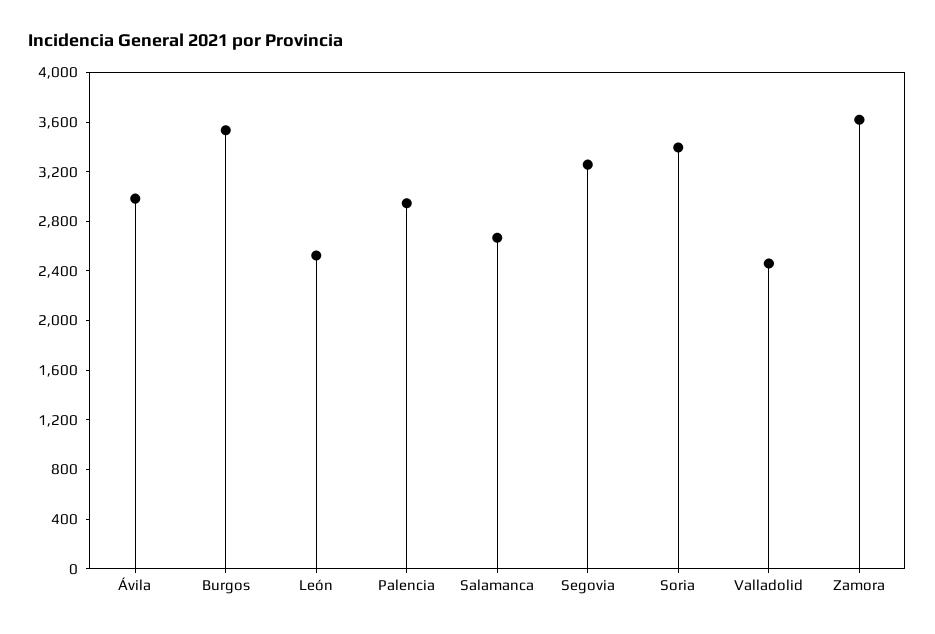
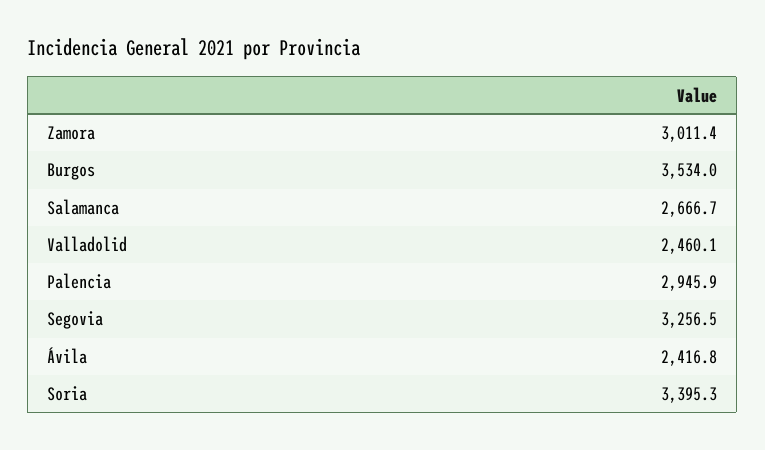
  {
-   "Ávila": 3000,
+   "Ávila": 2416.8,
    "Burgos": 3534,
-   "León": 2500,
    "Palencia": 2945.9,
    "Salamanca": 2666.7,
    "Segovia": 3256.5,
    "Soria": 3395.3,
    "Valladolid": 2460.1,
-   "Zamora": 3600
+   "Zamora": 3011.4
  }

